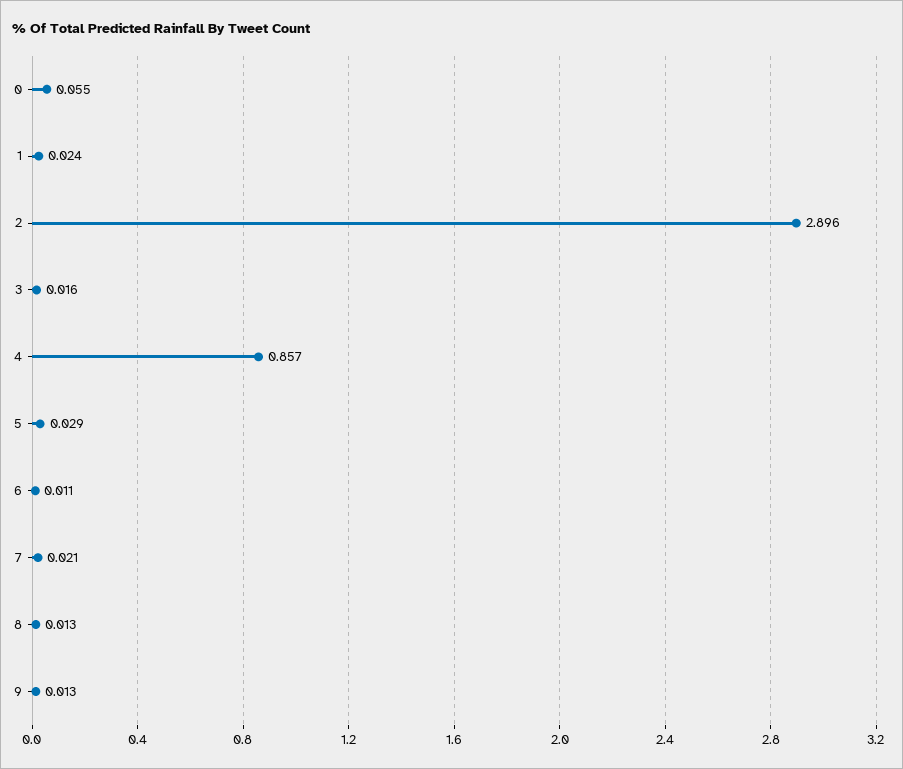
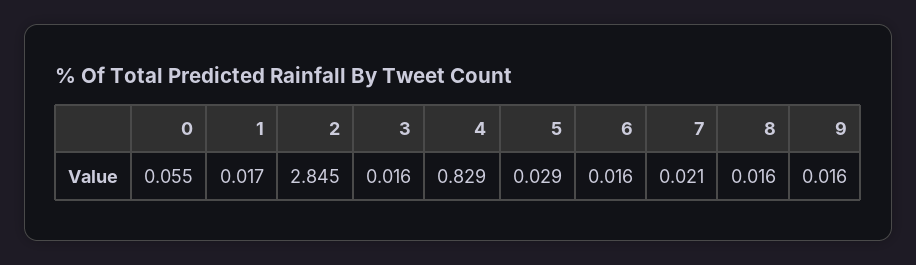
  {
    "0": 0.055,
-   "1": 0.024,
+   "1": 0.017,
-   "2": 2.896,
+   "2": 2.845,
    "3": 0.016,
-   "4": 0.857,
+   "4": 0.829,
    "5": 0.029,
-   "6": 0.011,
+   "6": 0.016,
    "7": 0.021,
-   "8": 0.013,
+   "8": 0.016,
-   "9": 0.013
+   "9": 0.016
  }

